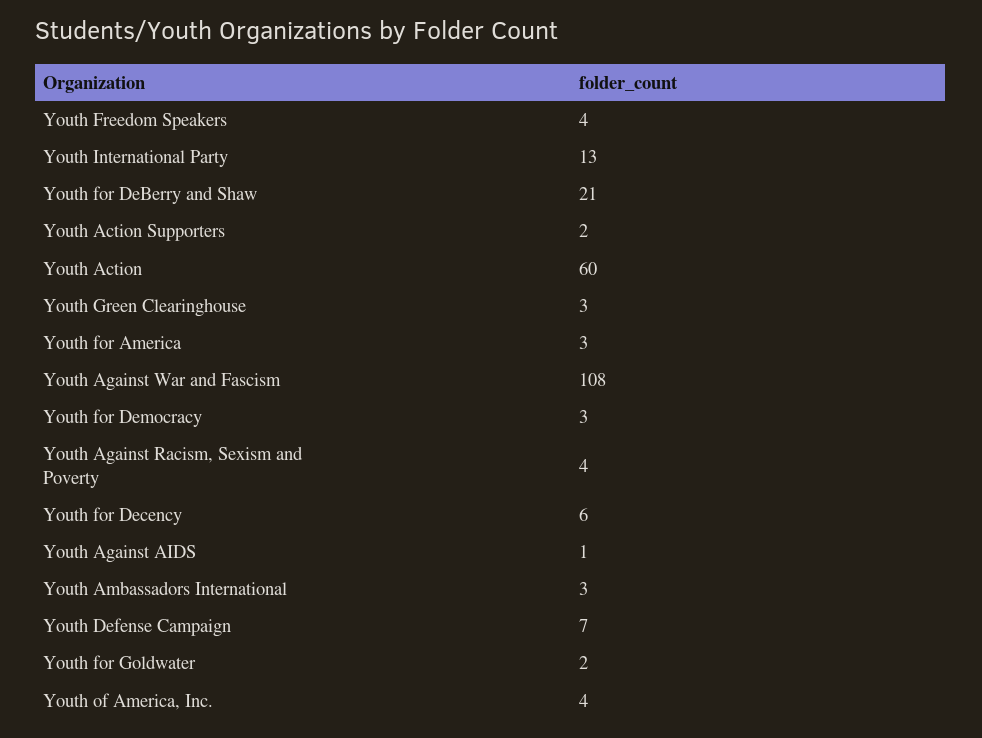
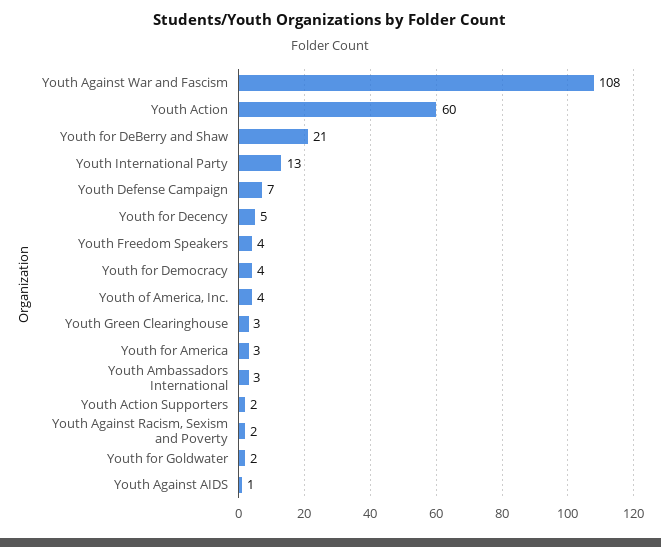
  {
    "Youth Freedom Speakers": 4,
    "Youth International Party": 13,
    "Youth for DeBerry and Shaw": 21,
    "Youth Action Supporters": 2,
    "Youth Action": 60,
    "Youth Green Clearinghouse": 3,
    "Youth for America": 3,
    "Youth Against War and Fascism": 108,
-   "Youth for Democracy": 3,
+   "Youth for Democracy": 4,
-   "Youth Against Racism, Sexism and Poverty": 4,
+   "Youth Against Racism, Sexism and Poverty": 2,
-   "Youth for Decency": 6,
+   "Youth for Decency": 5,
    "Youth Against AIDS": 1,
    "Youth Ambassadors International": 3,
    "Youth Defense Campaign": 7,
    "Youth for Goldwater": 2,
    "Youth of America, Inc.": 4
  }

